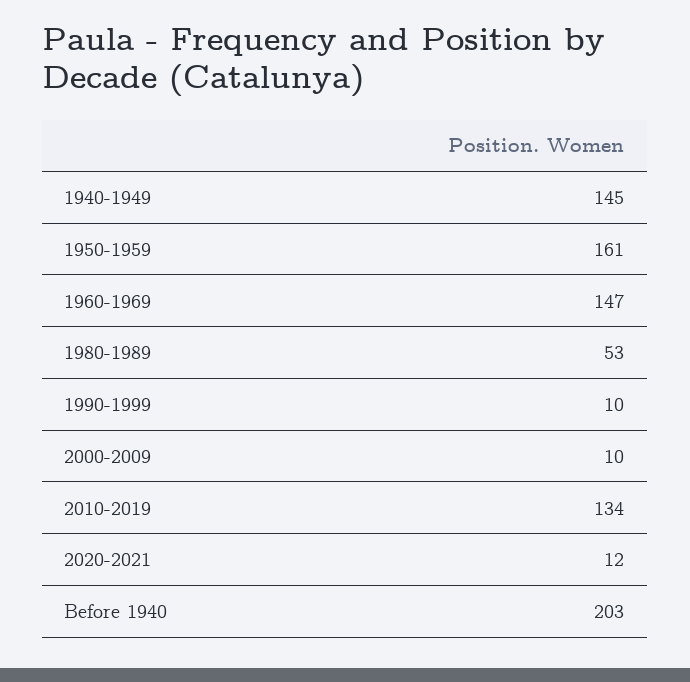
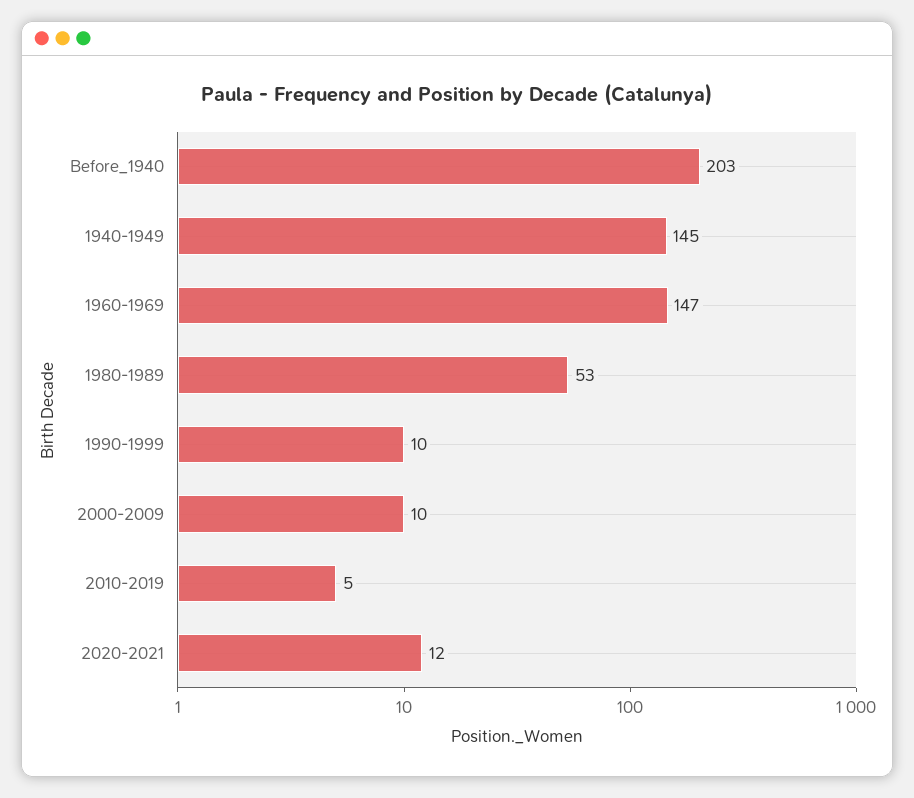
  {
    "1940-1949": 145,
-   "1950-1959": 161,
    "1960-1969": 147,
    "1980-1989": 53,
    "1990-1999": 10,
    "2000-2009": 10,
-   "2010-2019": 134,
+   "2010-2019": 5,
    "2020-2021": 12,
    "Before 1940": 203
  }

